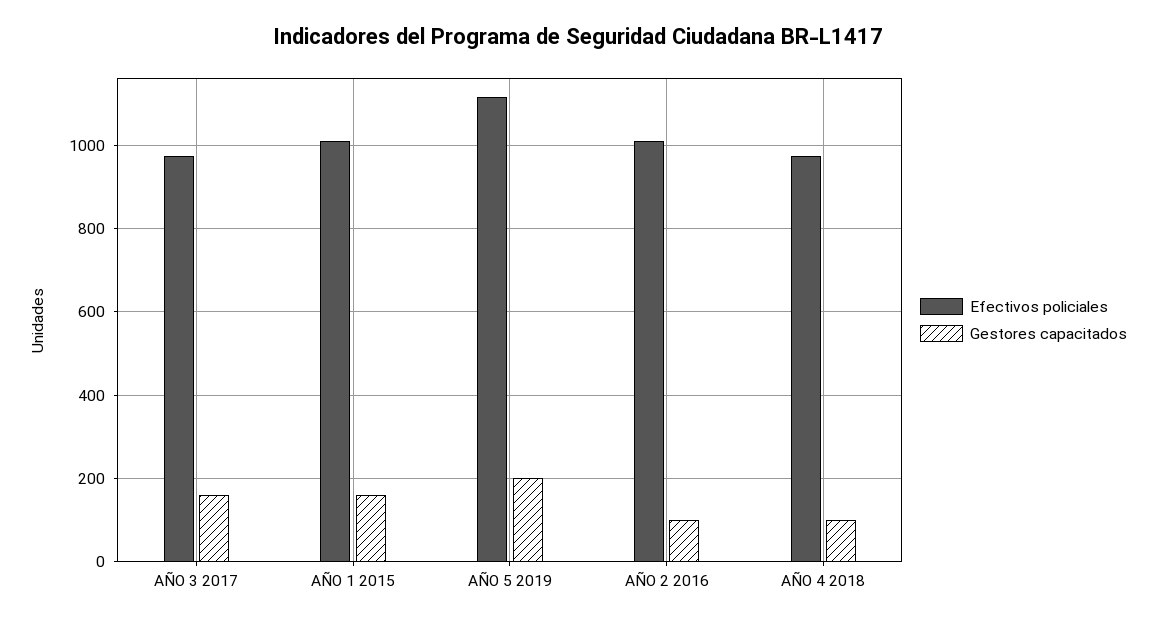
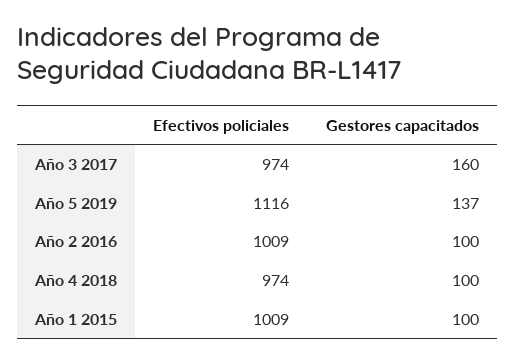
  {
    "Efectivos policiales": {
      "AÑO 3 2017": 974,
      "AÑO 1 2015": 1009,
      "AÑO 5 2019": 1116,
      "AÑO 2 2016": 1009,
      "AÑO 4 2018": 974
    },
    "Gestores capacitados": {
      "AÑO 3 2017": 160,
-     "AÑO 1 2015": 160,
+     "AÑO 1 2015": 100,
-     "AÑO 5 2019": 200,
+     "AÑO 5 2019": 137,
      "AÑO 2 2016": 100,
      "AÑO 4 2018": 100
    }
  }

